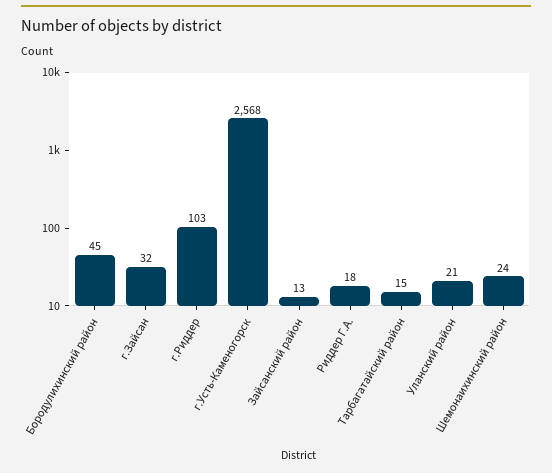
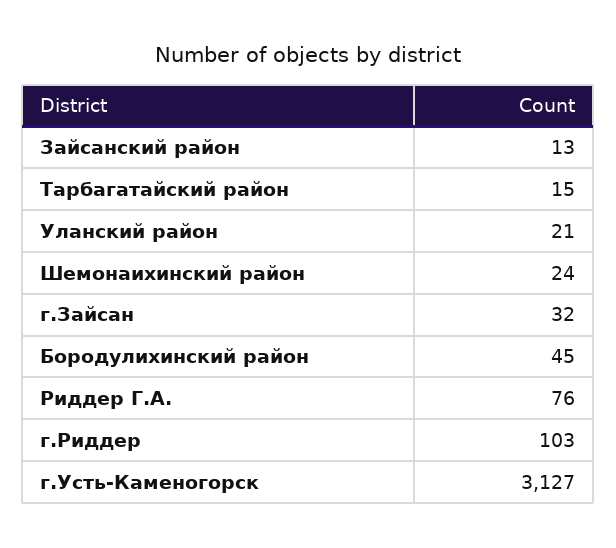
  {
    "Бородулихинский район": 45,
    "г.Зайсан": 32,
    "г.Риддер": 103,
-   "г.Усть-Каменогорск": 2568,
+   "г.Усть-Каменогорск": 3127,
    "Зайсанский район": 13,
-   "Риддер Г.А.": 18,
+   "Риддер Г.А.": 76,
    "Тарбагатайский район": 15,
    "Уланский район": 21,
    "Шемонаихинский район": 24
  }

